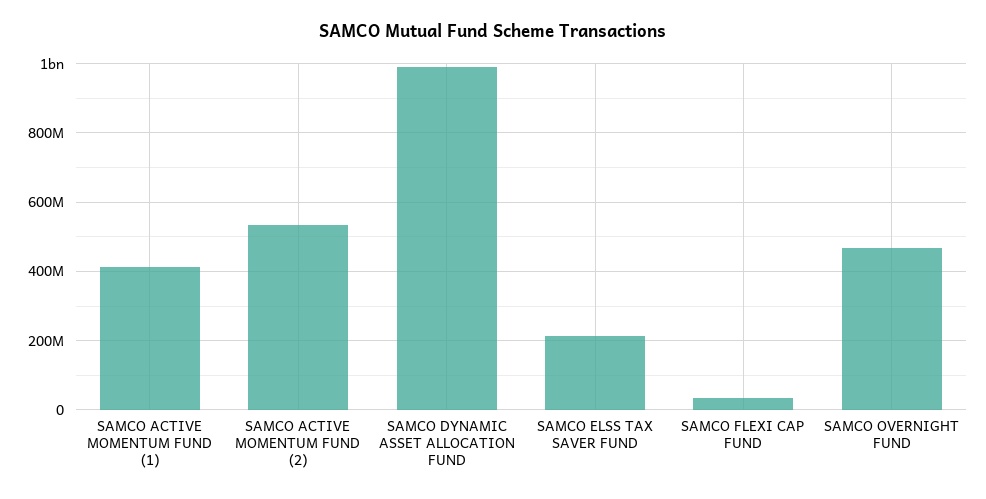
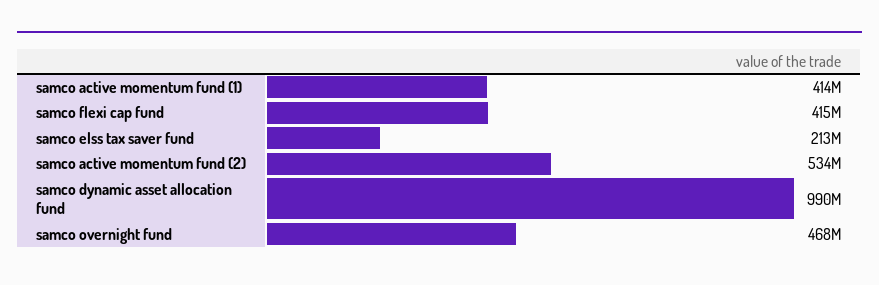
  {
    "SAMCO ACTIVE MOMENTUM FUND (1)": 414000000,
    "SAMCO ACTIVE MOMENTUM FUND (2)": 534000000,
    "SAMCO DYNAMIC ASSET ALLOCATION FUND": 990000000,
    "SAMCO ELSS TAX SAVER FUND": 213000000,
-   "SAMCO FLEXI CAP FUND": 40000000,
+   "SAMCO FLEXI CAP FUND": 415000000,
    "SAMCO OVERNIGHT FUND": 468000000
  }

